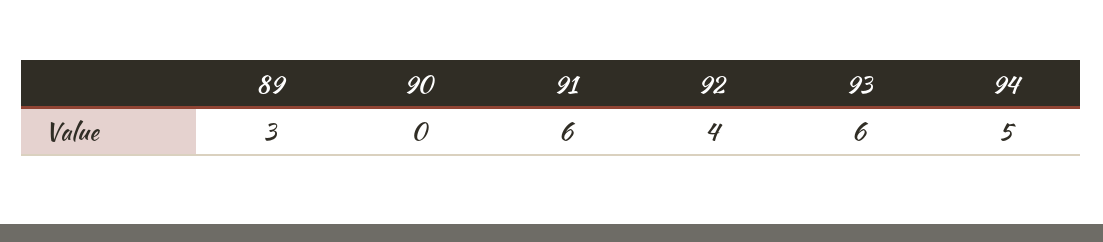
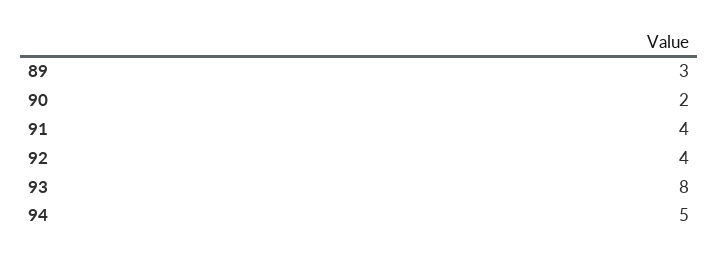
  {
    "89": 3,
-   "90": 0,
+   "90": 2,
-   "91": 6,
+   "91": 4,
    "92": 4,
-   "93": 6,
+   "93": 8,
    "94": 5
  }

